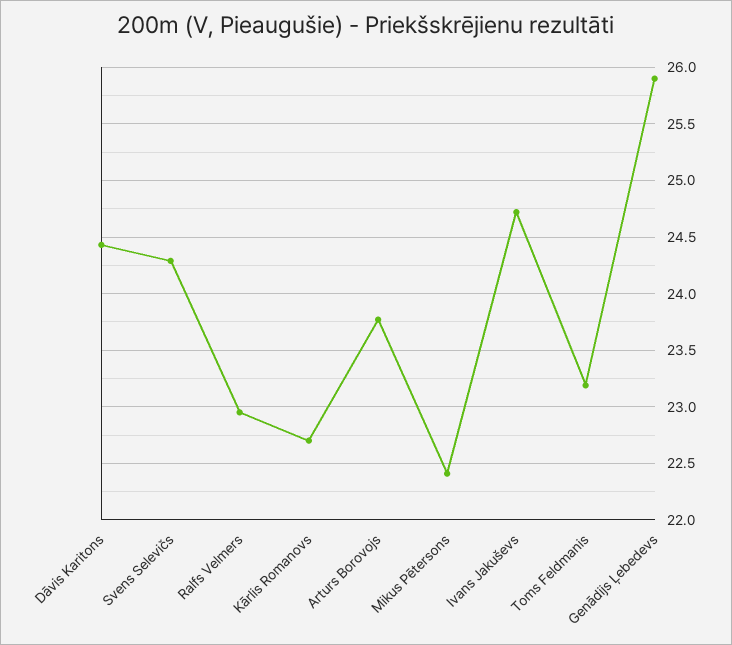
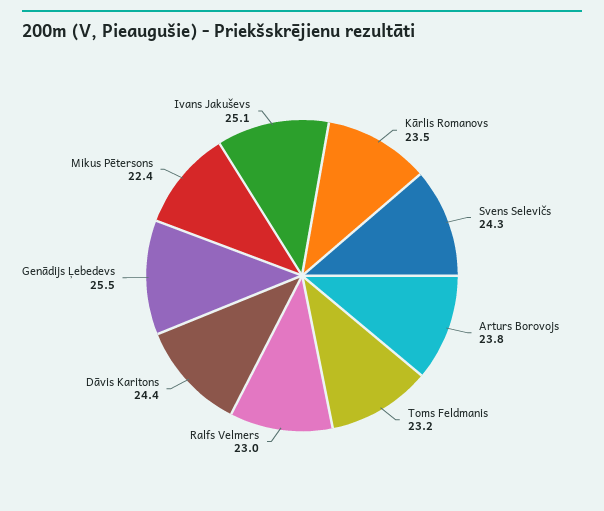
  {
    "Dāvis Karitons": 24.4,
    "Svens Selevičs": 24.3,
    "Ralfs Velmers": 23,
-   "Kārlis Romanovs": 22.7,
+   "Kārlis Romanovs": 23.5,
    "Arturs Borovojs": 23.8,
    "Mikus Pētersons": 22.4,
-   "Ivans Jakuševs": 24.7,
+   "Ivans Jakuševs": 25.1,
    "Toms Feldmanis": 23.2,
-   "Genādijs Ļebedevs": 25.9
+   "Genādijs Ļebedevs": 25.5
  }

